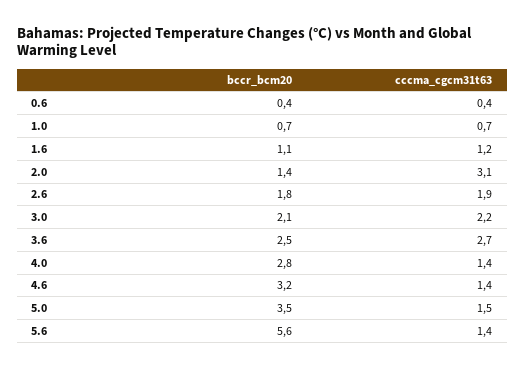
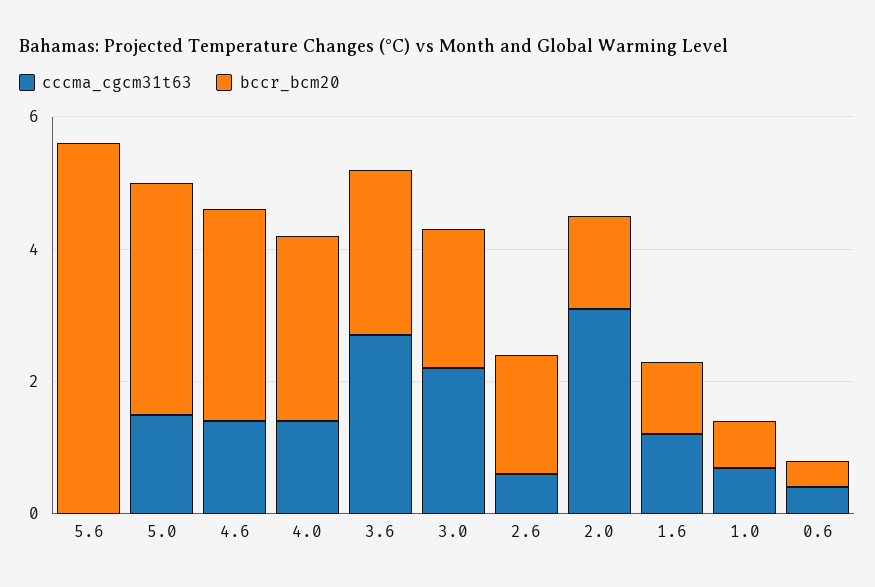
  {
    "bccr_bcm20": {
      "0.6": 0.4,
      "1.0": 0.7,
      "1.6": 1.1,
      "2.0": 1.4,
      "2.6": 1.8,
      "3.0": 2.1,
      "3.6": 2.5,
      "4.0": 2.8,
      "4.6": 3.2,
      "5.0": 3.5,
      "5.6": 5.6
    },
    "cccma_cgcm31t63": {
      "0.6": 0.4,
      "1.0": 0.7,
      "1.6": 1.2,
      "2.0": 3.1,
-     "2.6": 1.9,
+     "2.6": 0.5,
      "3.0": 2.2,
      "3.6": 2.7,
      "4.0": 1.4,
      "4.6": 1.4,
      "5.0": 1.5,
-     "5.6": 1.4
+     "5.6": 0
    }
  }

